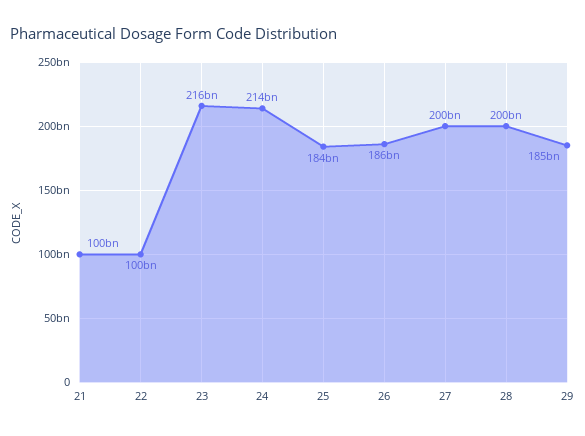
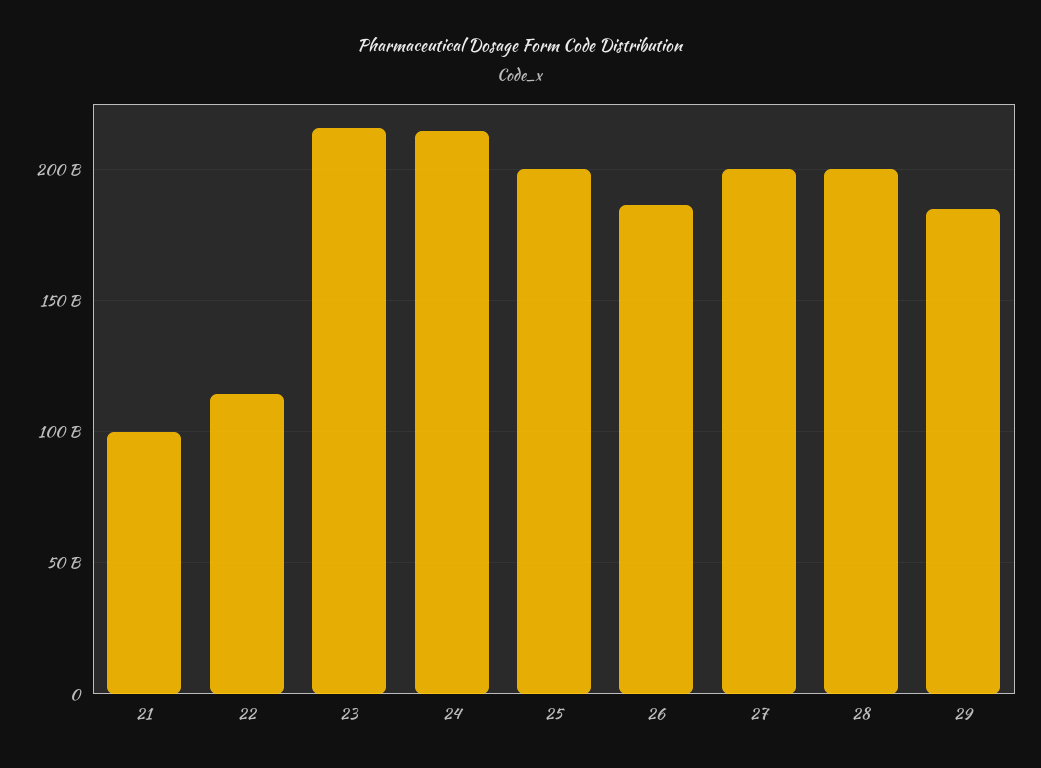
  {
    "21": 100000000000,
-   "22": 100000000000,
+   "22": 115000000000,
    "23": 216000000000,
    "24": 214000000000,
-   "25": 184000000000,
+   "25": 200000000000,
    "26": 186000000000,
    "27": 200000000000,
    "28": 200000000000,
    "29": 185000000000
  }

